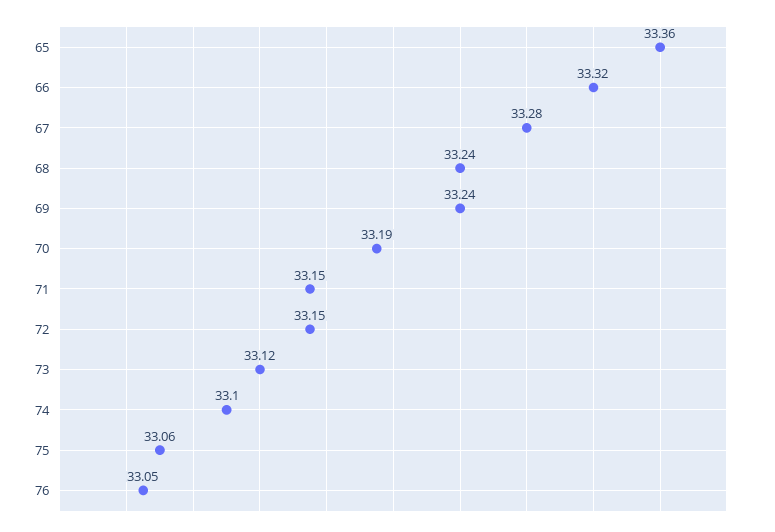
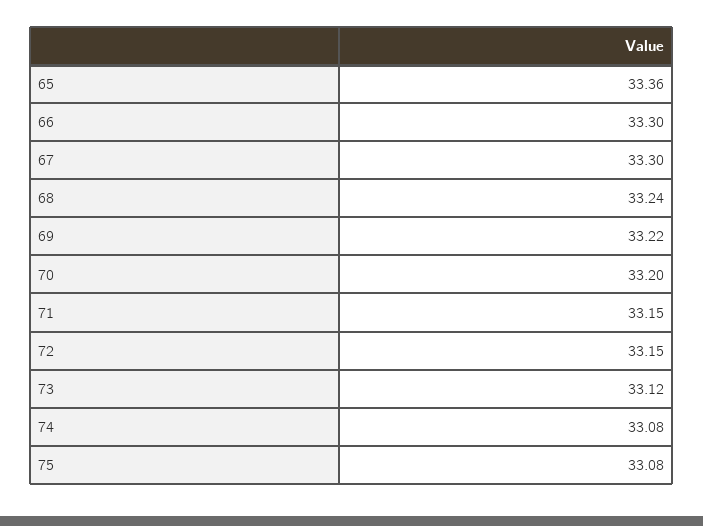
  {
    "65": 33.36,
-   "66": 33.32,
+   "66": 33.3,
-   "67": 33.28,
+   "67": 33.3,
    "68": 33.24,
-   "69": 33.24,
+   "69": 33.22,
-   "70": 33.19,
+   "70": 33.2,
    "71": 33.15,
    "72": 33.15,
    "73": 33.12,
-   "74": 33.1,
+   "74": 33.08,
-   "75": 33.06,
+   "75": 33.08
-   "76": 33.05
  }

